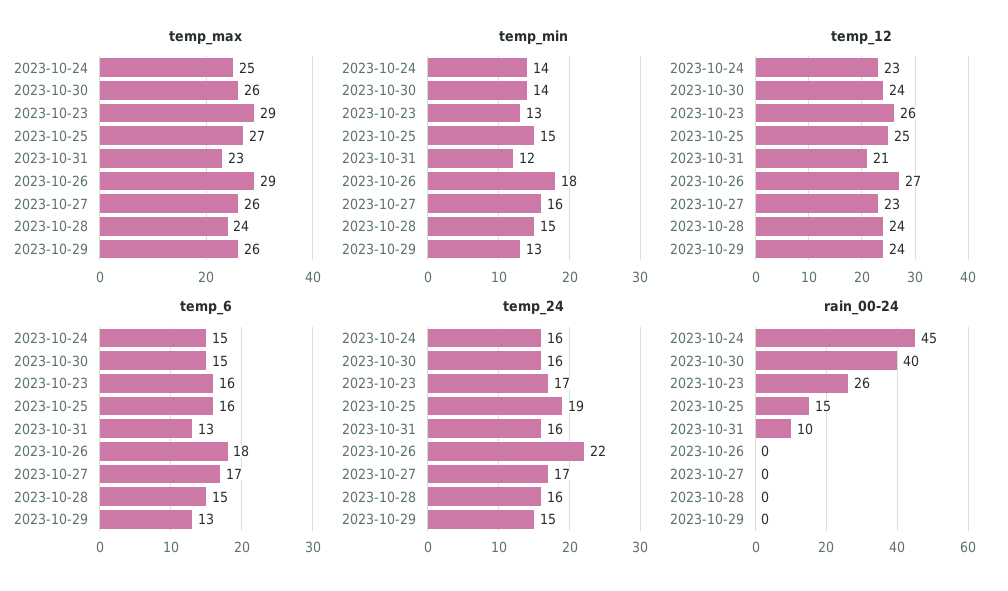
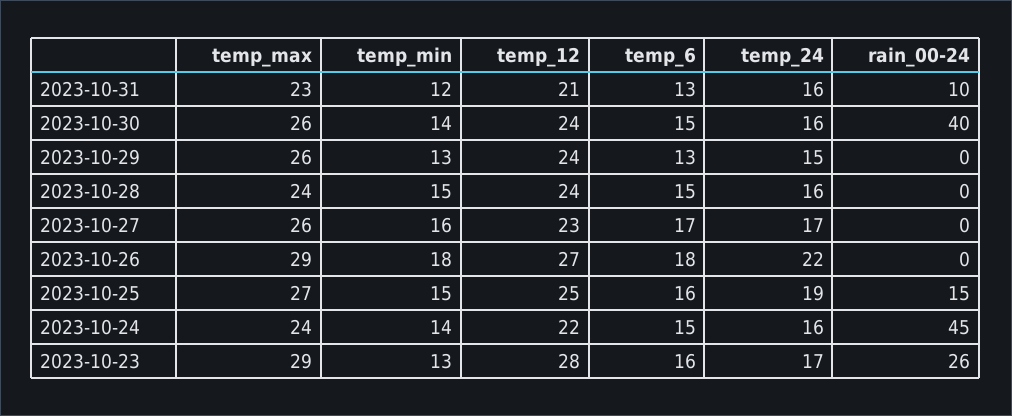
  {
    "temp_max": {
-     "2023-10-24": 25,
+     "2023-10-24": 24,
      "2023-10-30": 26,
      "2023-10-23": 29,
      "2023-10-25": 27,
      "2023-10-31": 23,
      "2023-10-26": 29,
      "2023-10-27": 26,
      "2023-10-28": 24,
      "2023-10-29": 26
    },
    "temp_min": {
      "2023-10-24": 14,
      "2023-10-30": 14,
      "2023-10-23": 13,
      "2023-10-25": 15,
      "2023-10-31": 12,
      "2023-10-26": 18,
      "2023-10-27": 16,
      "2023-10-28": 15,
      "2023-10-29": 13
    },
    "temp_12": {
-     "2023-10-24": 23,
+     "2023-10-24": 22,
      "2023-10-30": 24,
-     "2023-10-23": 26,
+     "2023-10-23": 28,
      "2023-10-25": 25,
      "2023-10-31": 21,
      "2023-10-26": 27,
      "2023-10-27": 23,
      "2023-10-28": 24,
      "2023-10-29": 24
    },
    "temp_6": {
      "2023-10-24": 15,
      "2023-10-30": 15,
      "2023-10-23": 16,
      "2023-10-25": 16,
      "2023-10-31": 13,
      "2023-10-26": 18,
      "2023-10-27": 17,
      "2023-10-28": 15,
      "2023-10-29": 13
    },
    "temp_24": {
      "2023-10-24": 16,
      "2023-10-30": 16,
      "2023-10-23": 17,
      "2023-10-25": 19,
      "2023-10-31": 16,
      "2023-10-26": 22,
      "2023-10-27": 17,
      "2023-10-28": 16,
      "2023-10-29": 15
    },
    "rain_00-24": {
      "2023-10-24": 45,
      "2023-10-30": 40,
      "2023-10-23": 26,
      "2023-10-25": 15,
      "2023-10-31": 10,
      "2023-10-26": 0,
      "2023-10-27": 0,
      "2023-10-28": 0,
      "2023-10-29": 0
    }
  }

